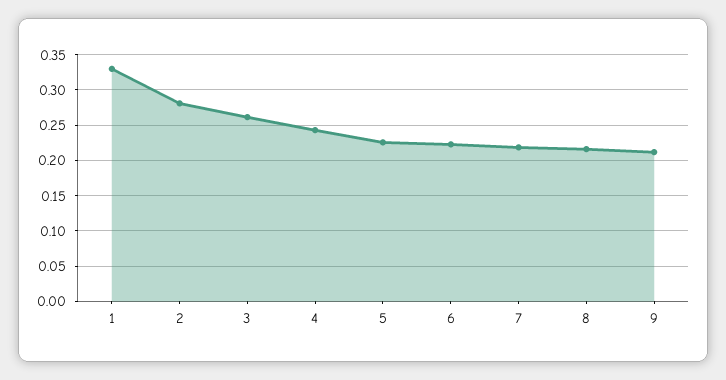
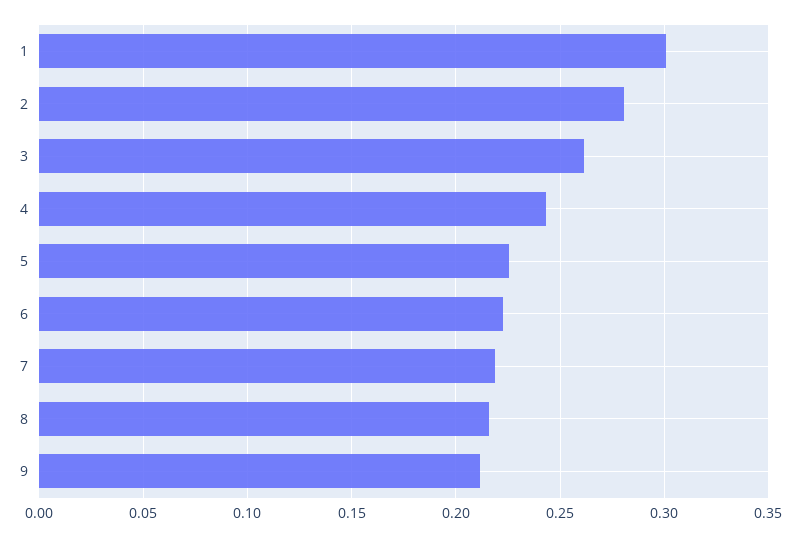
  {
-   "1": 0.33,
+   "1": 0.3,
    "2": 0.28,
    "3": 0.26,
    "4": 0.245,
    "5": 0.225,
    "6": 0.225,
    "7": 0.22,
    "8": 0.215,
    "9": 0.21
  }

